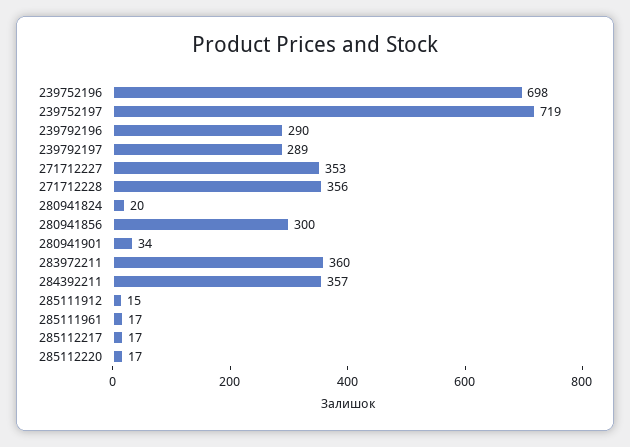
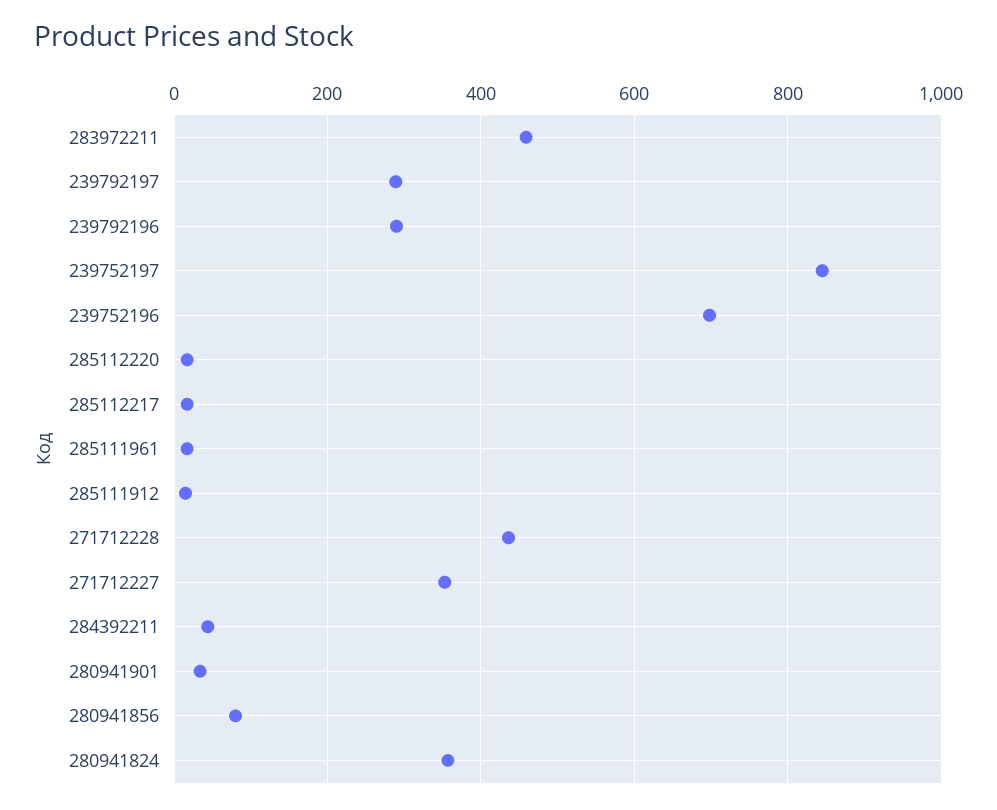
  {
    "239752196": 698,
-   "239752197": 719,
+   "239752197": 840,
    "239792196": 290,
    "239792197": 289,
    "271712227": 353,
-   "271712228": 356,
+   "271712228": 440,
-   "280941824": 20,
+   "280941824": 360,
-   "280941856": 300,
+   "280941856": 80,
    "280941901": 34,
-   "283972211": 360,
+   "283972211": 460,
-   "284392211": 357,
+   "284392211": 40,
    "285111912": 15,
    "285111961": 17,
    "285112217": 17,
    "285112220": 17
  }

